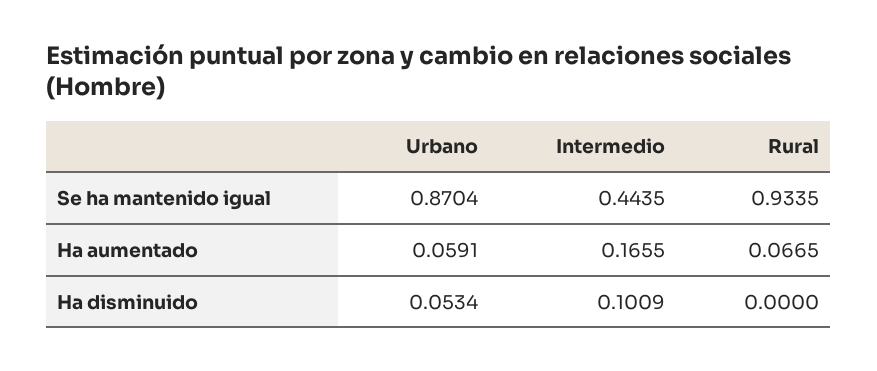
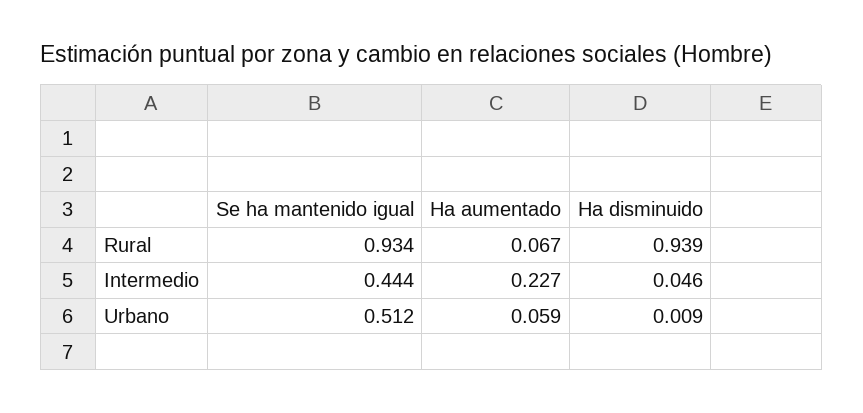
  {
    "Urbano": {
-     "Se ha mantenido igual": 0.8704,
+     "Se ha mantenido igual": 0.512,
      "Ha aumentado": 0.0591,
-     "Ha disminuido": 0.0534
+     "Ha disminuido": 0.009
    },
    "Intermedio": {
      "Se ha mantenido igual": 0.4435,
-     "Ha aumentado": 0.1655,
+     "Ha aumentado": 0.227,
-     "Ha disminuido": 0.1009
+     "Ha disminuido": 0.046
    },
    "Rural": {
      "Se ha mantenido igual": 0.9335,
      "Ha aumentado": 0.0665,
-     "Ha disminuido": 0
+     "Ha disminuido": 0.939
    }
  }

